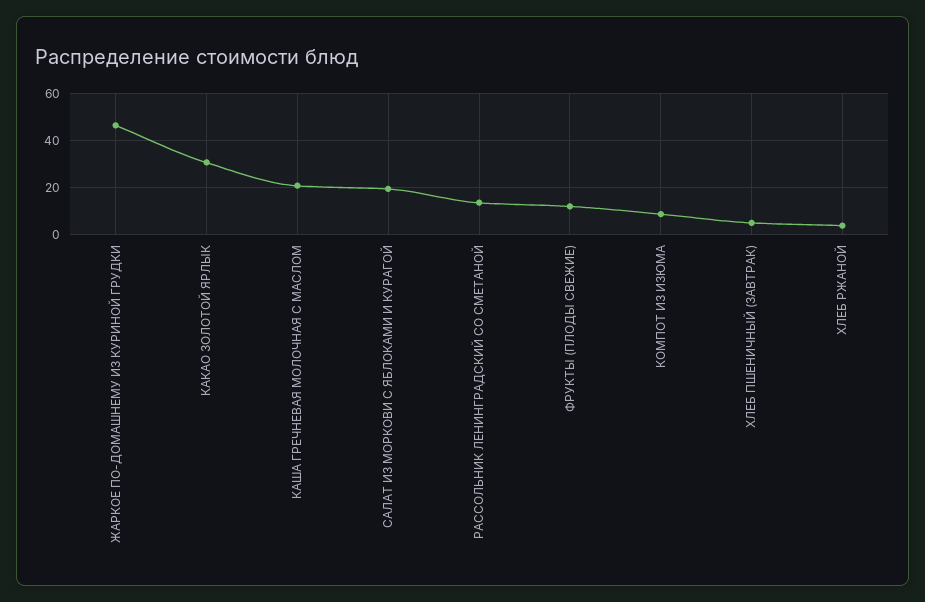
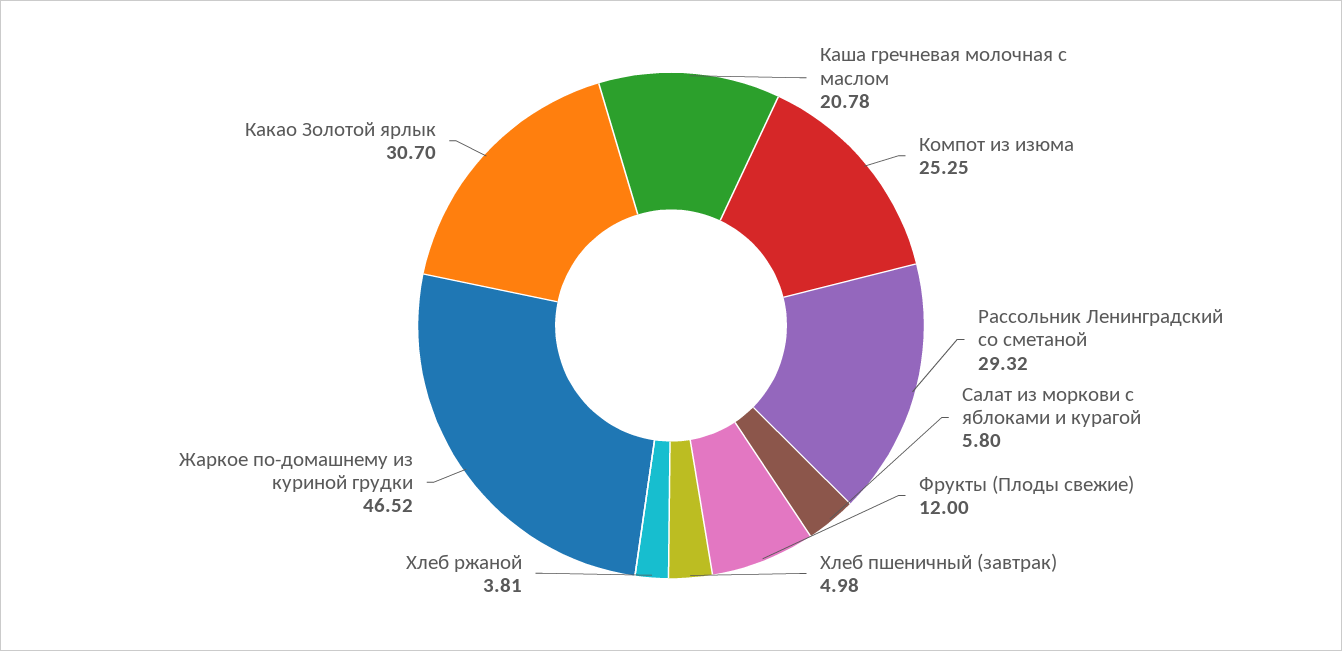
  {
    "ЖАРКОЕ ПО-ДОМАШНЕМУ ИЗ КУРИНОЙ ГРУДКИ": 46.52,
    "КАКАО ЗОЛОТОЙ ЯРЛЫК": 30.7,
    "КАША ГРЕЧНЕВАЯ МОЛОЧНАЯ С МАСЛОМ": 20.78,
-   "САЛАТ ИЗ МОРКОВИ С ЯБЛОКАМИ И КУРАГОЙ": 20,
+   "САЛАТ ИЗ МОРКОВИ С ЯБЛОКАМИ И КУРАГОЙ": 5.8,
-   "РАССОЛЬНИК ЛЕНИНГРАДСКИЙ СО СМЕТАНОЙ": 15,
+   "РАССОЛЬНИК ЛЕНИНГРАДСКИЙ СО СМЕТАНОЙ": 29.32,
    "ФРУКТЫ (ПЛОДЫ СВЕЖИЕ)": 12,
-   "КОМПОТ ИЗ ИЗЮМА": 10,
+   "КОМПОТ ИЗ ИЗЮМА": 25.25,
    "ХЛЕБ ПШЕНИЧНЫЙ (ЗАВТРАК)": 4.98,
    "ХЛЕБ РЖАНОЙ": 3.81
  }

